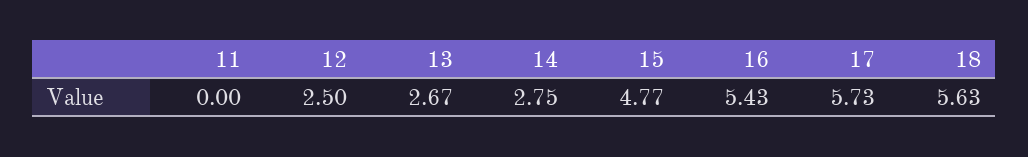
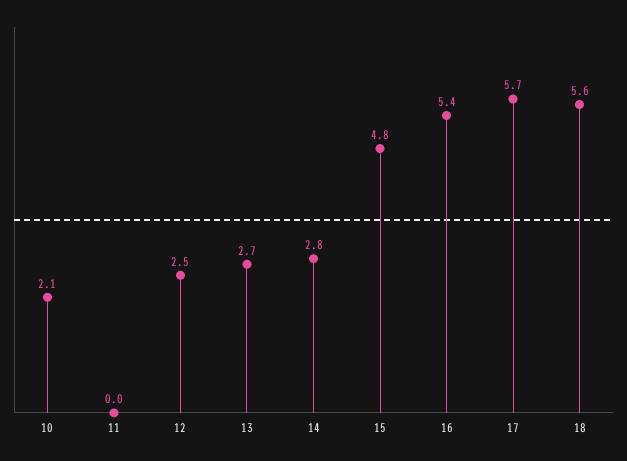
  {
    "11": 0,
    "12": 2.5,
    "13": 2.67,
    "14": 2.75,
    "15": 4.77,
    "16": 5.43,
    "17": 5.73,
-   "18": 5.63
+   "18": 5.63,
+   "10": 2.1
  }

